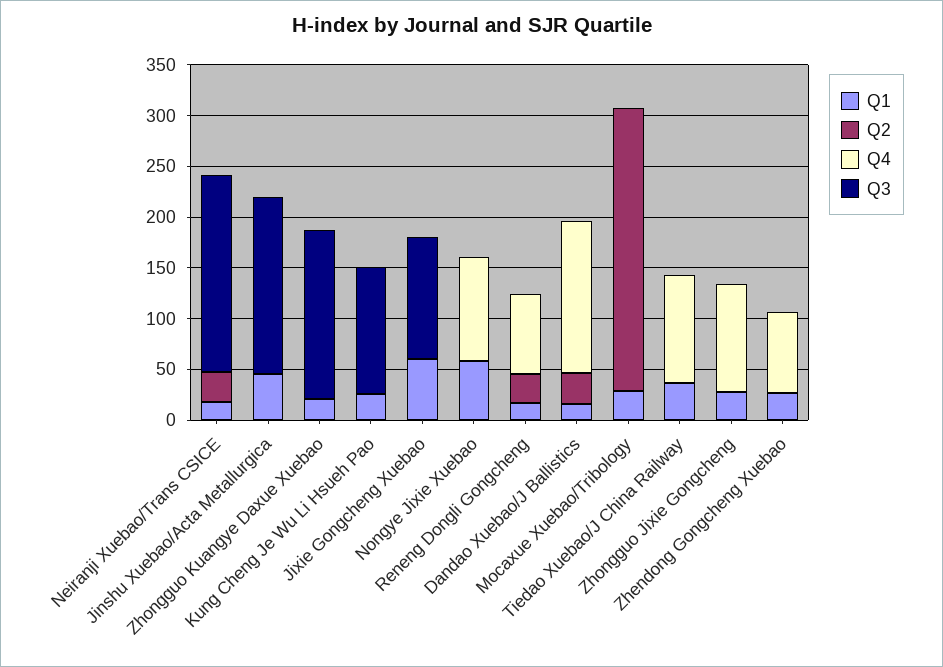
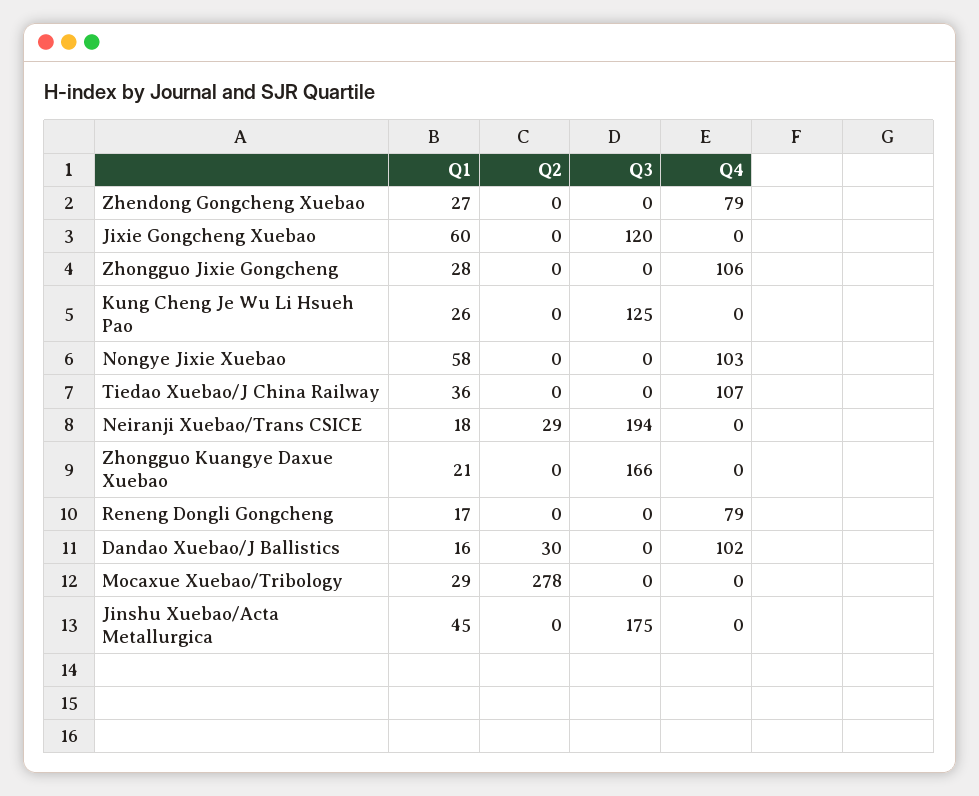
  {
    "Q1": {
      "Neiranji Xuebao/Trans CSICE": 18,
      "Jinshu Xuebao/Acta Metallurgica": 45,
      "Zhongguo Kuangye Daxue Xuebao": 21,
      "Kung Cheng Je Wu Li Hsueh Pao": 26,
      "Jixie Gongcheng Xuebao": 60,
      "Nongye Jixie Xuebao": 58,
      "Reneng Dongli Gongcheng": 17,
      "Dandao Xuebao/J Ballistics": 16,
      "Mocaxue Xuebao/Tribology": 29,
      "Tiedao Xuebao/J China Railway": 36,
      "Zhongguo Jixie Gongcheng": 28,
      "Zhendong Gongcheng Xuebao": 27
    },
    "Q2": {
      "Neiranji Xuebao/Trans CSICE": 29,
      "Jinshu Xuebao/Acta Metallurgica": 0,
      "Zhongguo Kuangye Daxue Xuebao": 0,
      "Kung Cheng Je Wu Li Hsueh Pao": 0,
      "Jixie Gongcheng Xuebao": 0,
      "Nongye Jixie Xuebao": 0,
-     "Reneng Dongli Gongcheng": 30,
+     "Reneng Dongli Gongcheng": 0,
      "Dandao Xuebao/J Ballistics": 30,
      "Mocaxue Xuebao/Tribology": 278,
      "Tiedao Xuebao/J China Railway": 0,
      "Zhongguo Jixie Gongcheng": 0,
      "Zhendong Gongcheng Xuebao": 0
    },
    "Q4": {
      "Neiranji Xuebao/Trans CSICE": 0,
      "Jinshu Xuebao/Acta Metallurgica": 0,
      "Zhongguo Kuangye Daxue Xuebao": 0,
      "Kung Cheng Je Wu Li Hsueh Pao": 0,
      "Jixie Gongcheng Xuebao": 0,
      "Nongye Jixie Xuebao": 103,
      "Reneng Dongli Gongcheng": 79,
-     "Dandao Xuebao/J Ballistics": 150,
+     "Dandao Xuebao/J Ballistics": 102,
      "Mocaxue Xuebao/Tribology": 0,
      "Tiedao Xuebao/J China Railway": 107,
      "Zhongguo Jixie Gongcheng": 106,
      "Zhendong Gongcheng Xuebao": 79
    },
    "Q3": {
      "Neiranji Xuebao/Trans CSICE": 194,
      "Jinshu Xuebao/Acta Metallurgica": 175,
      "Zhongguo Kuangye Daxue Xuebao": 166,
      "Kung Cheng Je Wu Li Hsueh Pao": 125,
      "Jixie Gongcheng Xuebao": 120,
      "Nongye Jixie Xuebao": 0,
      "Reneng Dongli Gongcheng": 0,
      "Dandao Xuebao/J Ballistics": 0,
      "Mocaxue Xuebao/Tribology": 0,
      "Tiedao Xuebao/J China Railway": 0,
      "Zhongguo Jixie Gongcheng": 0,
      "Zhendong Gongcheng Xuebao": 0
    }
  }

